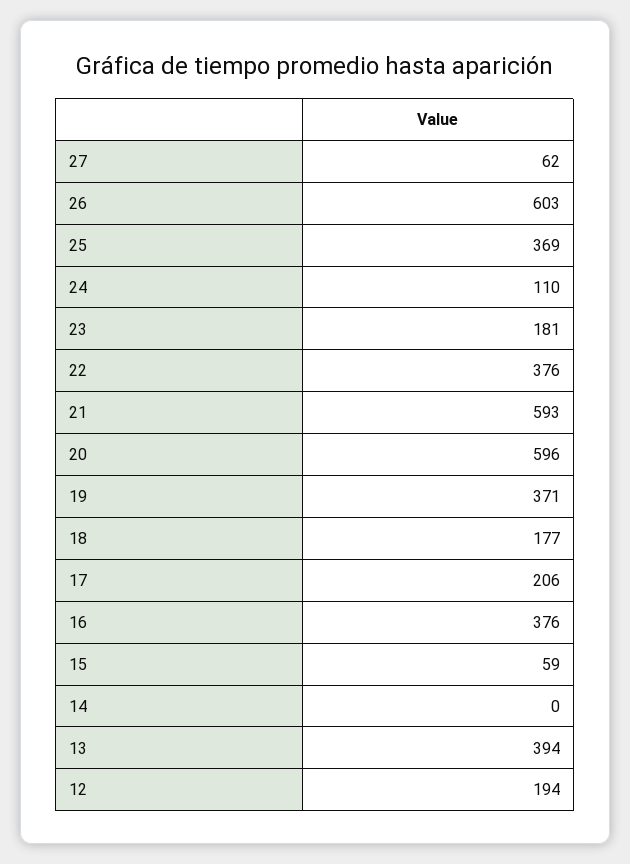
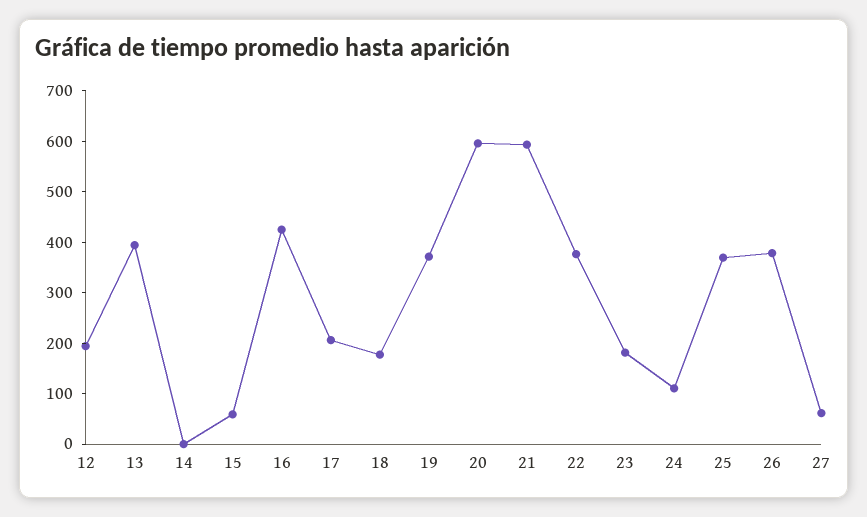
  {
    "27": 62,
-   "26": 603,
+   "26": 380,
    "25": 369,
    "24": 110,
    "23": 181,
    "22": 376,
    "21": 593,
    "20": 596,
    "19": 371,
    "18": 177,
    "17": 206,
-   "16": 376,
+   "16": 420,
    "15": 59,
    "14": 0,
    "13": 394,
    "12": 194
  }

